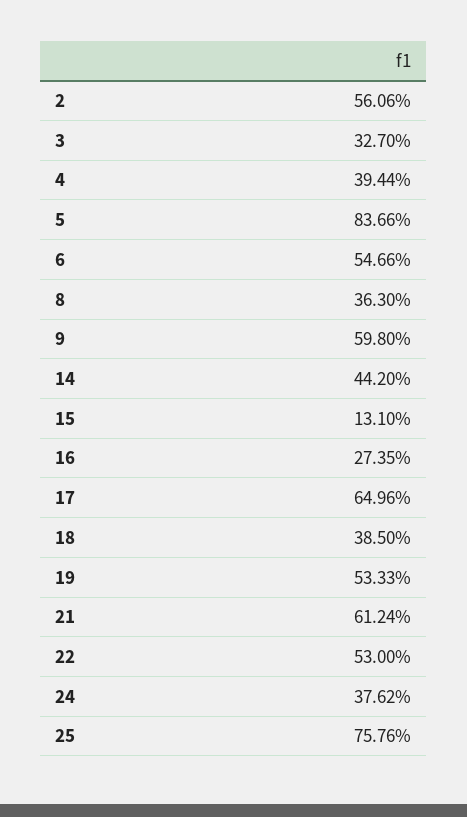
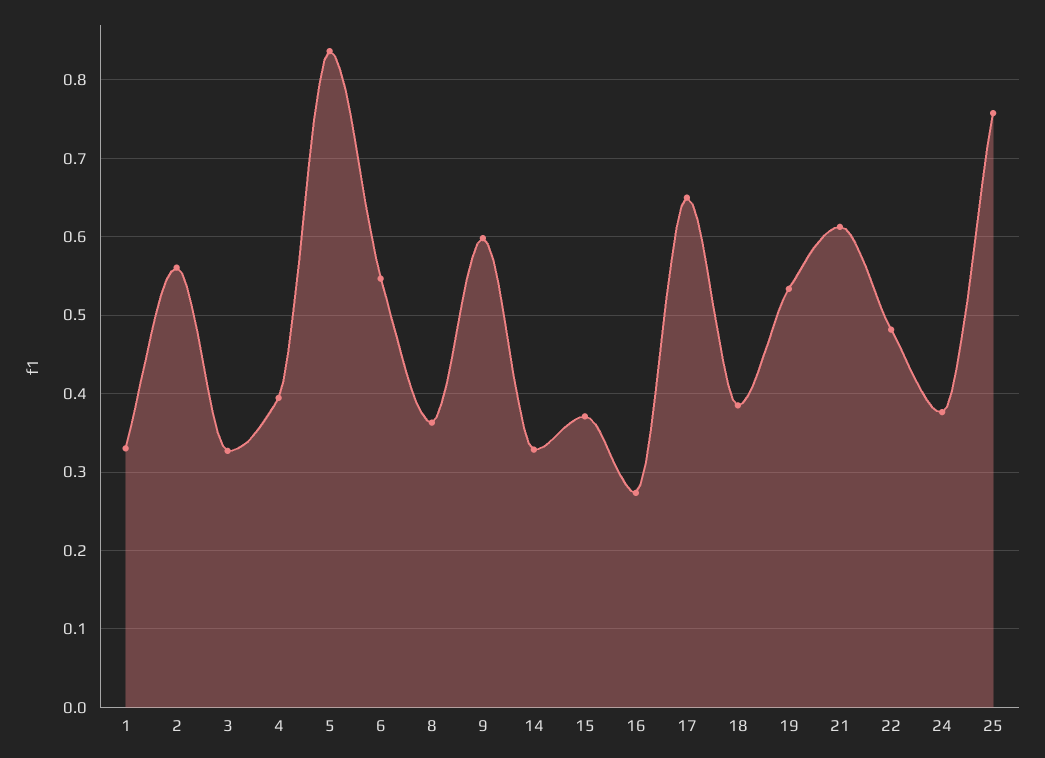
  {
    "2": 0.5606,
    "3": 0.327,
    "4": 0.3944,
    "5": 0.8366,
    "6": 0.5466,
    "8": 0.363,
    "9": 0.598,
-   "14": 0.442,
+   "14": 0.33,
-   "15": 0.131,
+   "15": 0.37,
    "16": 0.2735,
    "17": 0.6496,
    "18": 0.385,
    "19": 0.5333,
    "21": 0.6124,
-   "22": 0.53,
+   "22": 0.48,
    "24": 0.3762,
-   "25": 0.7576
+   "25": 0.7576,
+   "1": 0.33
  }

